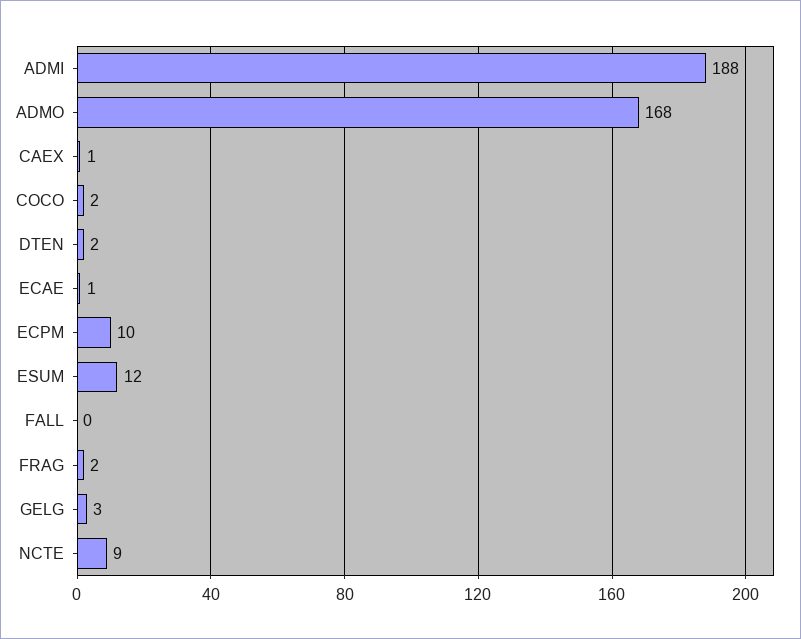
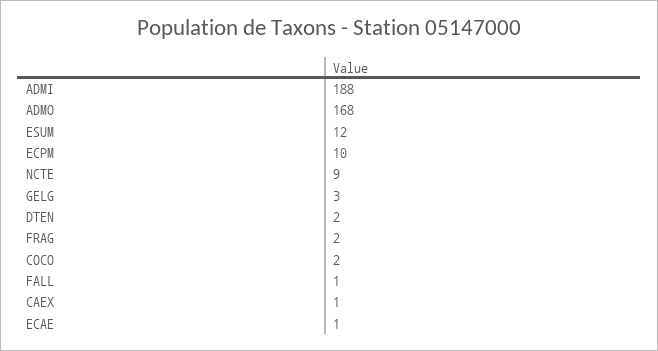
  {
    "ADMI": 188,
    "ADMO": 168,
    "CAEX": 1,
    "COCO": 2,
    "DTEN": 2,
    "ECAE": 1,
    "ECPM": 10,
    "ESUM": 12,
-   "FALL": 0,
+   "FALL": 1,
    "FRAG": 2,
    "GELG": 3,
    "NCTE": 9
  }

